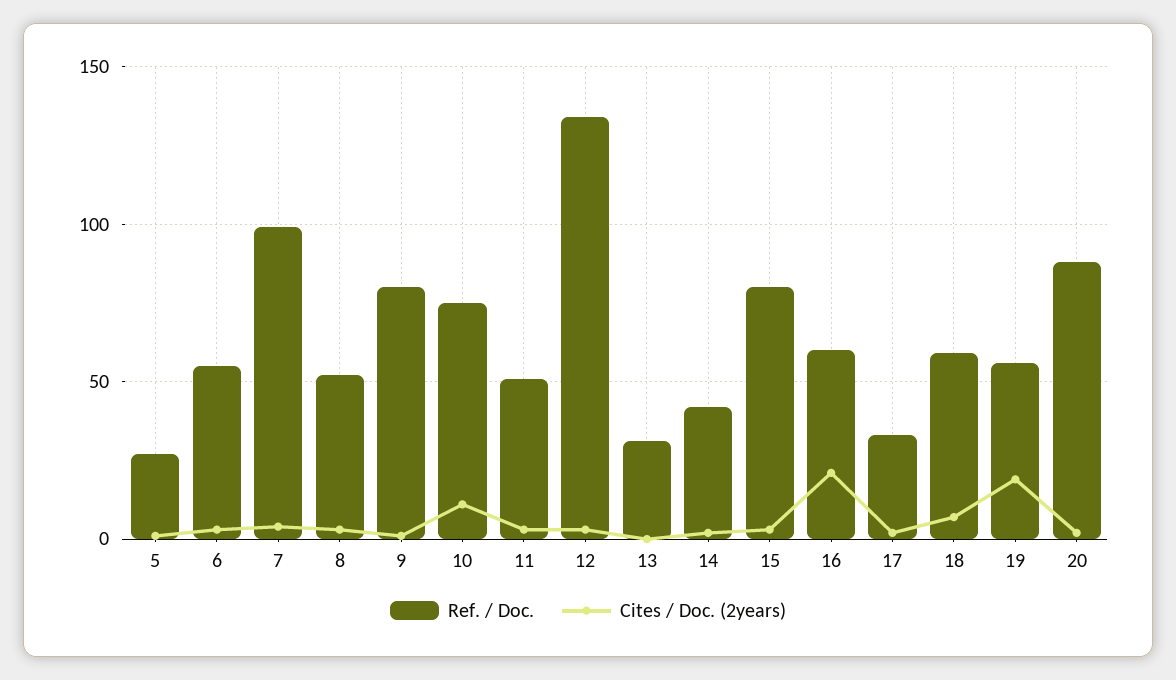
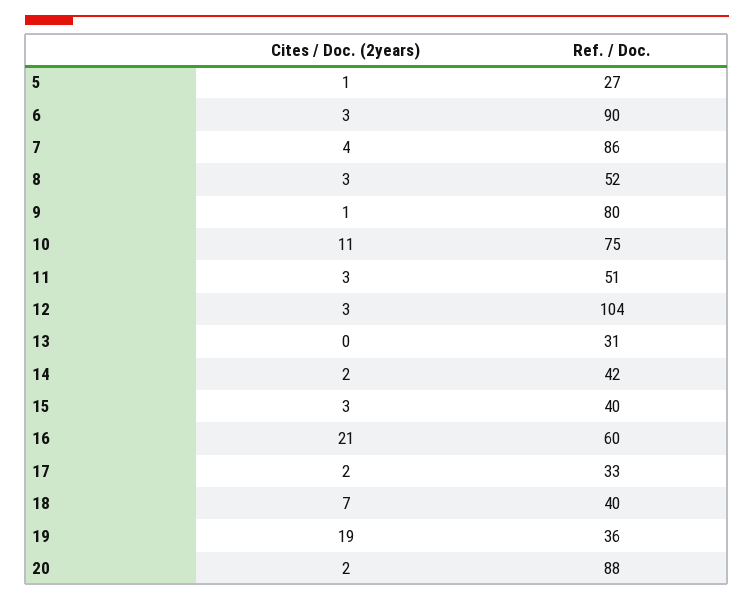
  {
    "Ref. / Doc.": {
      "5": 27,
-     "6": 55,
+     "6": 90,
-     "7": 100,
+     "7": 86,
      "8": 52,
      "9": 80,
      "10": 75,
      "11": 51,
-     "12": 135,
+     "12": 104,
      "13": 31,
      "14": 42,
-     "15": 80,
+     "15": 40,
      "16": 60,
      "17": 33,
-     "18": 60,
+     "18": 40,
-     "19": 55,
+     "19": 36,
      "20": 88
    },
    "Cites / Doc. (2years)": {
      "5": 1,
      "6": 3,
      "7": 4,
      "8": 3,
      "9": 1,
      "10": 11,
      "11": 3,
      "12": 3,
      "13": 0,
      "14": 2,
      "15": 3,
      "16": 21,
      "17": 2,
      "18": 7,
      "19": 19,
      "20": 2
    }
  }

